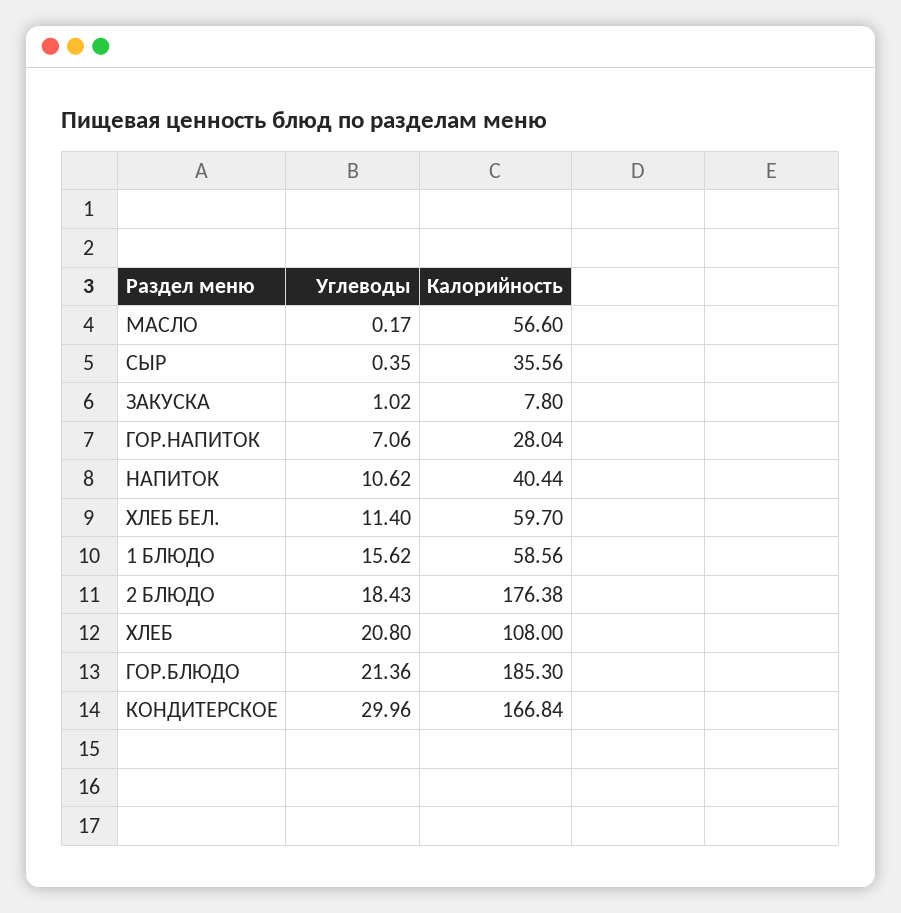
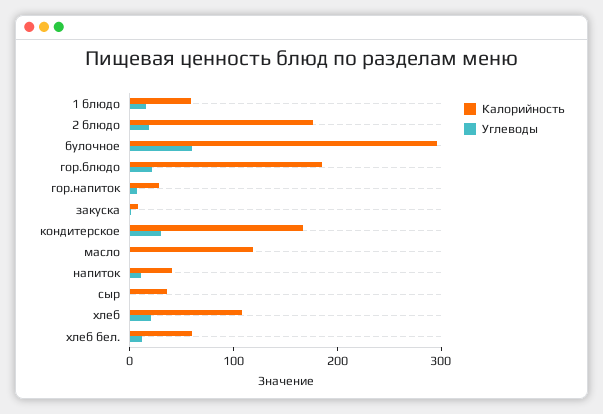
  {
    "Углеводы": {
      "МАСЛО": 0.17,
      "СЫР": 0.35,
      "ЗАКУСКА": 1.02,
      "ГОР.НАПИТОК": 7.06,
      "НАПИТОК": 10.62,
      "ХЛЕБ БЕЛ.": 11.4,
      "1 БЛЮДО": 15.62,
      "2 БЛЮДО": 18.43,
      "ХЛЕБ": 20.8,
      "ГОР.БЛЮДО": 21.36,
-     "КОНДИТЕРСКОЕ": 29.96
+     "КОНДИТЕРСКОЕ": 29.96,
+     "булочное": 60
    },
    "Калорийность": {
-     "МАСЛО": 56.6,
+     "МАСЛО": 120,
      "СЫР": 35.56,
      "ЗАКУСКА": 7.8,
      "ГОР.НАПИТОК": 28.04,
      "НАПИТОК": 40.44,
      "ХЛЕБ БЕЛ.": 59.7,
      "1 БЛЮДО": 58.56,
      "2 БЛЮДО": 176.38,
      "ХЛЕБ": 108,
      "ГОР.БЛЮДО": 185.3,
-     "КОНДИТЕРСКОЕ": 166.84
+     "КОНДИТЕРСКОЕ": 166.84,
+     "булочное": 300
    }
  }

